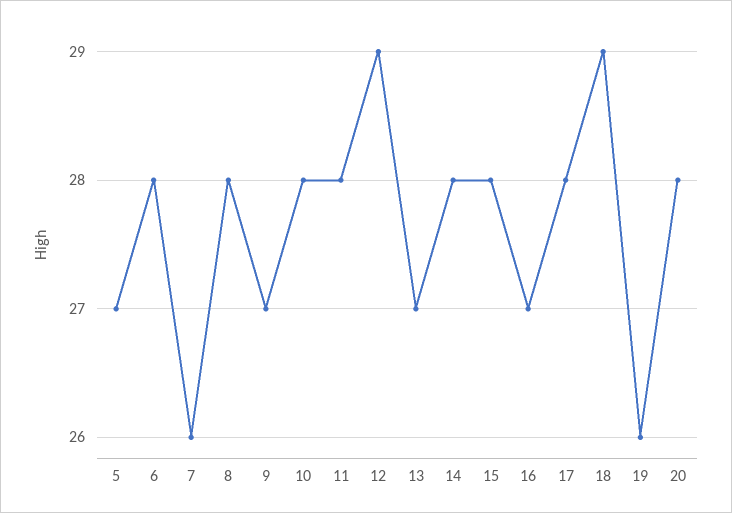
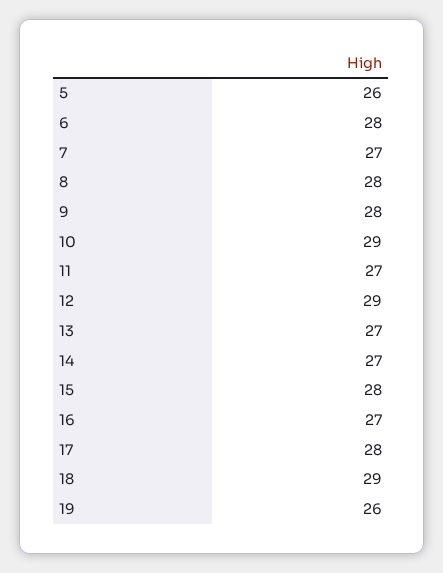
  {
-   "5": 27,
+   "5": 26,
    "6": 28,
-   "7": 26,
+   "7": 27,
    "8": 28,
-   "9": 27,
+   "9": 28,
-   "10": 28,
+   "10": 29,
-   "11": 28,
+   "11": 27,
    "12": 29,
    "13": 27,
-   "14": 28,
+   "14": 27,
    "15": 28,
    "16": 27,
    "17": 28,
    "18": 29,
-   "19": 26,
+   "19": 26
-   "20": 28
  }

